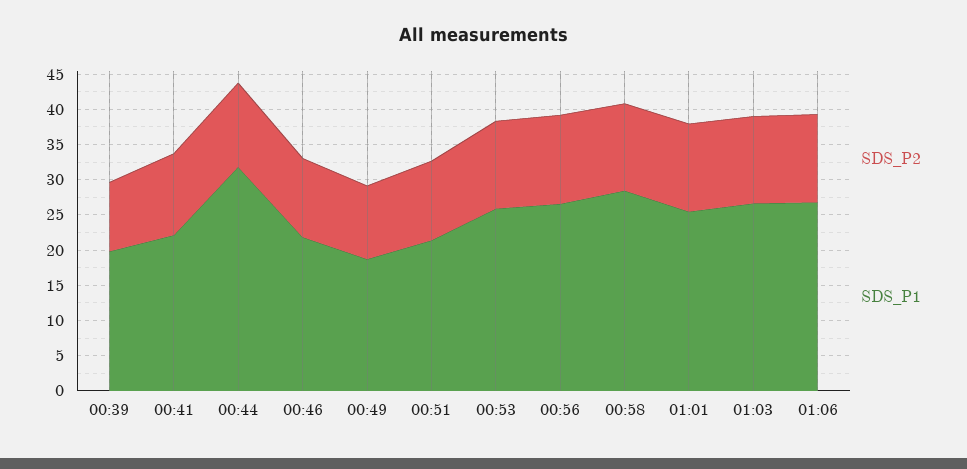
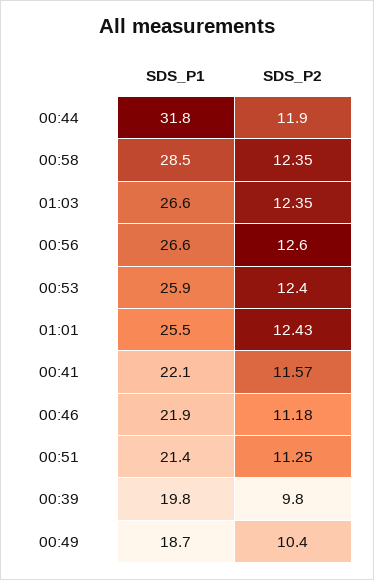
  {
    "SDS_P2": {
      "00:39": 9.8,
      "00:41": 11.57,
      "00:44": 11.9,
      "00:46": 11.18,
      "00:49": 10.4,
      "00:51": 11.25,
      "00:53": 12.4,
      "00:56": 12.6,
      "00:58": 12.35,
      "01:01": 12.43,
-     "01:03": 12.35,
+     "01:03": 12.35
-     "01:06": 12.5
    },
    "SDS_P1": {
      "00:39": 19.8,
      "00:41": 22.1,
      "00:44": 31.8,
      "00:46": 21.9,
      "00:49": 18.7,
      "00:51": 21.4,
      "00:53": 25.9,
      "00:56": 26.6,
      "00:58": 28.5,
      "01:01": 25.5,
-     "01:03": 26.6,
+     "01:03": 26.6
-     "01:06": 27.5
    }
  }

